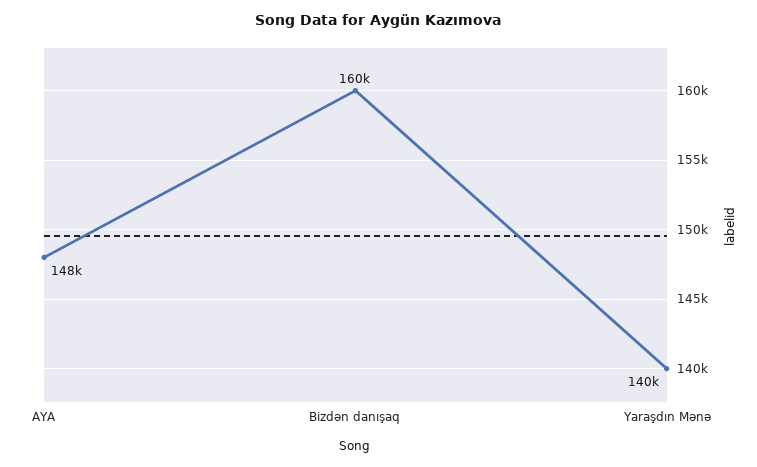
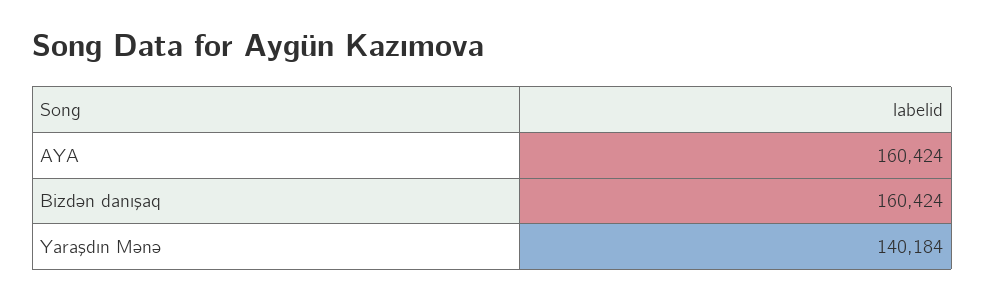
  {
-   "AYA": 148000,
+   "AYA": 160424,
    "Bizdən danışaq": 160424,
    "Yaraşdın Mənə": 140184
  }

